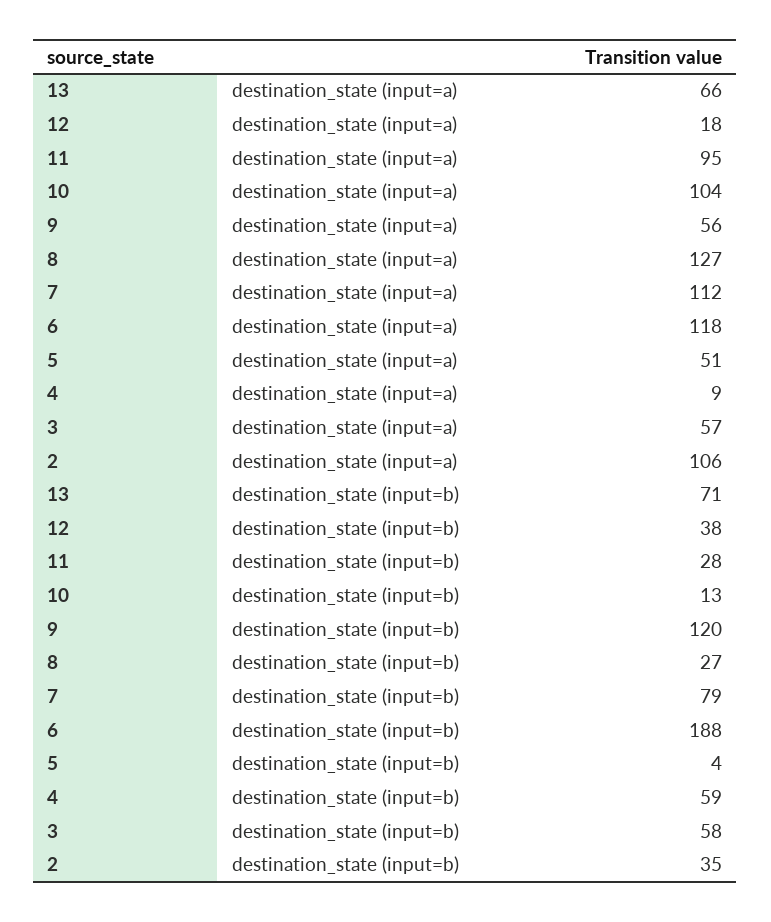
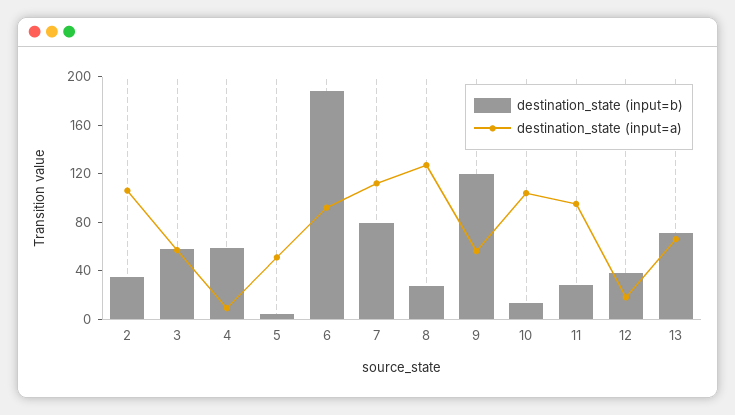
  {
    "destination_state (input=a)": {
      "13": 66,
      "12": 18,
      "11": 95,
      "10": 104,
      "9": 56,
      "8": 127,
      "7": 112,
-     "6": 118,
+     "6": 90,
      "5": 51,
      "4": 9,
      "3": 57,
      "2": 106
    },
    "destination_state (input=b)": {
      "13": 71,
      "12": 38,
      "11": 28,
      "10": 13,
      "9": 120,
      "8": 27,
      "7": 79,
      "6": 188,
      "5": 4,
      "4": 59,
      "3": 58,
      "2": 35
    }
  }

